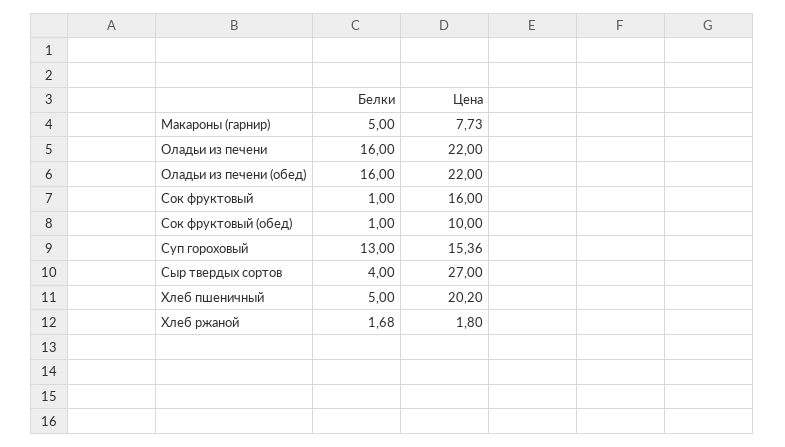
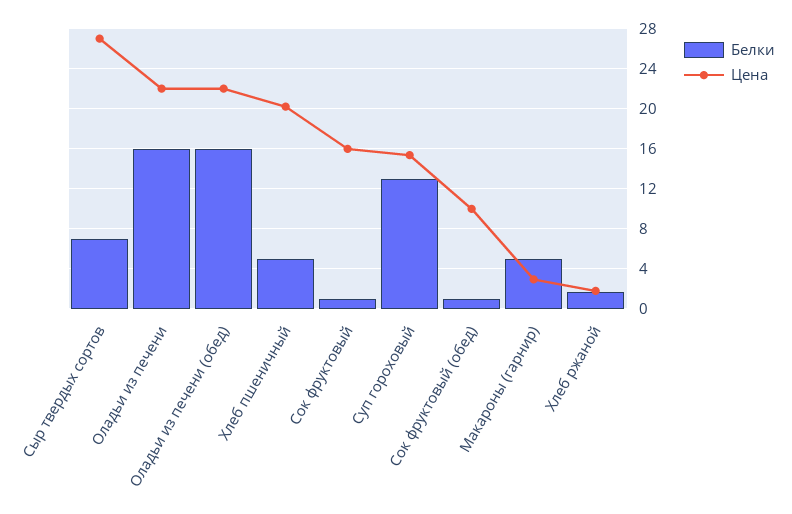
  {
    "Белки": {
      "Макароны (гарнир)": 5,
      "Оладьи из печени": 16,
      "Оладьи из печени (обед)": 16,
      "Сок фруктовый": 1,
      "Сок фруктовый (обед)": 1,
      "Суп гороховый": 13,
-     "Сыр твердых сортов": 4,
+     "Сыр твердых сортов": 7,
      "Хлеб пшеничный": 5,
      "Хлеб ржаной": 1.68
    },
    "Цена": {
-     "Макароны (гарнир)": 7.73,
+     "Макароны (гарнир)": 3,
      "Оладьи из печени": 22,
      "Оладьи из печени (обед)": 22,
      "Сок фруктовый": 16,
      "Сок фруктовый (обед)": 10,
      "Суп гороховый": 15.36,
      "Сыр твердых сортов": 27,
      "Хлеб пшеничный": 20.2,
      "Хлеб ржаной": 1.8
    }
  }

